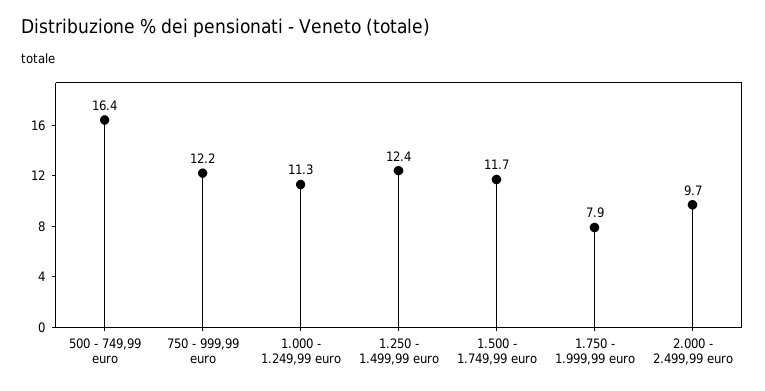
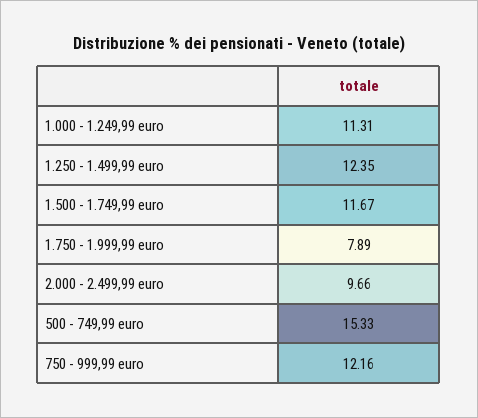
  {
-   "500 - 749,99 euro": 16.4,
+   "500 - 749,99 euro": 15.33,
    "750 - 999,99 euro": 12.16,
    "1.000 - 1.249,99 euro": 11.31,
    "1.250 - 1.499,99 euro": 12.35,
    "1.500 - 1.749,99 euro": 11.67,
    "1.750 - 1.999,99 euro": 7.89,
    "2.000 - 2.499,99 euro": 9.66
  }

